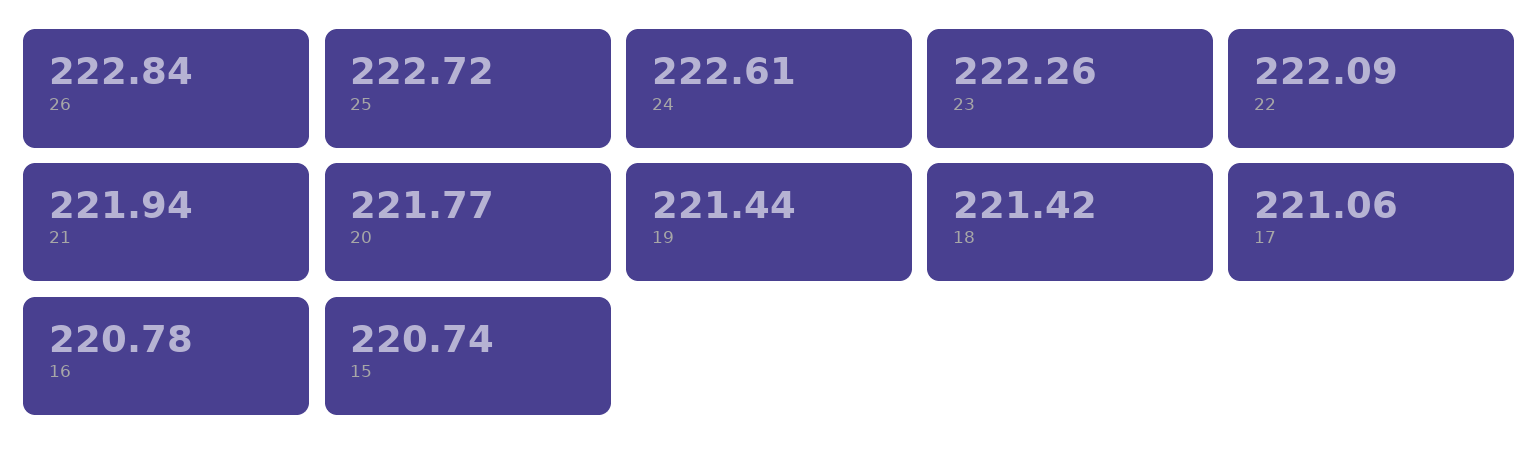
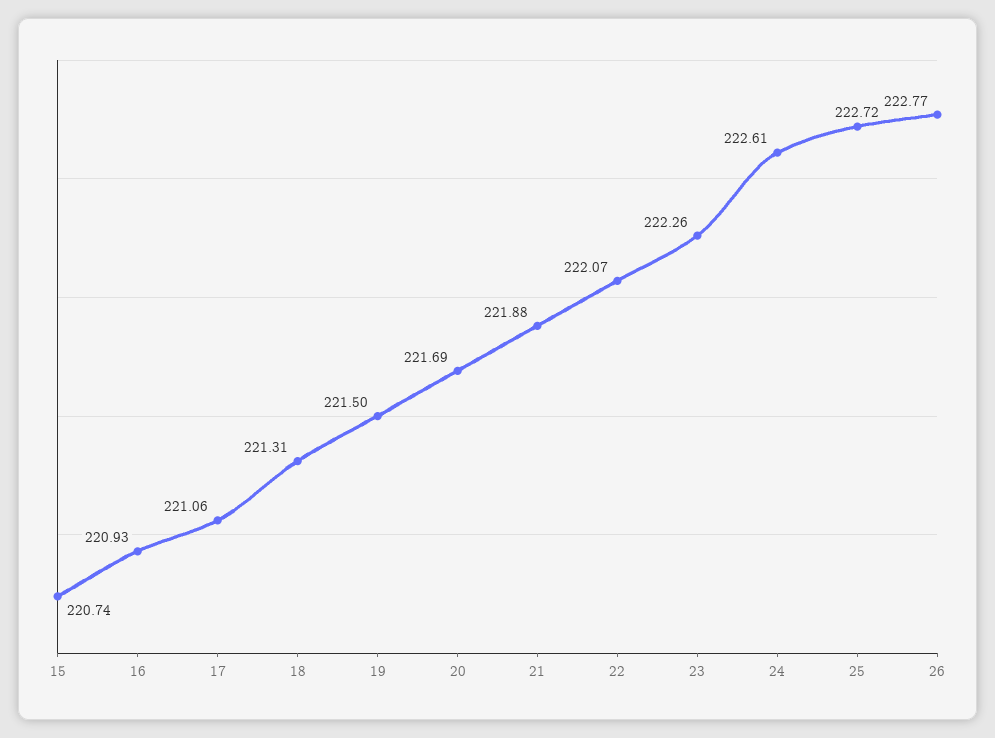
  {
-   "26": 222.84,
+   "26": 222.77,
    "25": 222.72,
    "24": 222.61,
    "23": 222.26,
-   "22": 222.09,
+   "22": 222.07,
-   "21": 221.94,
+   "21": 221.88,
-   "20": 221.77,
+   "20": 221.69,
-   "19": 221.44,
+   "19": 221.5,
-   "18": 221.42,
+   "18": 221.31,
    "17": 221.06,
-   "16": 220.78,
+   "16": 220.93,
    "15": 220.74
  }

